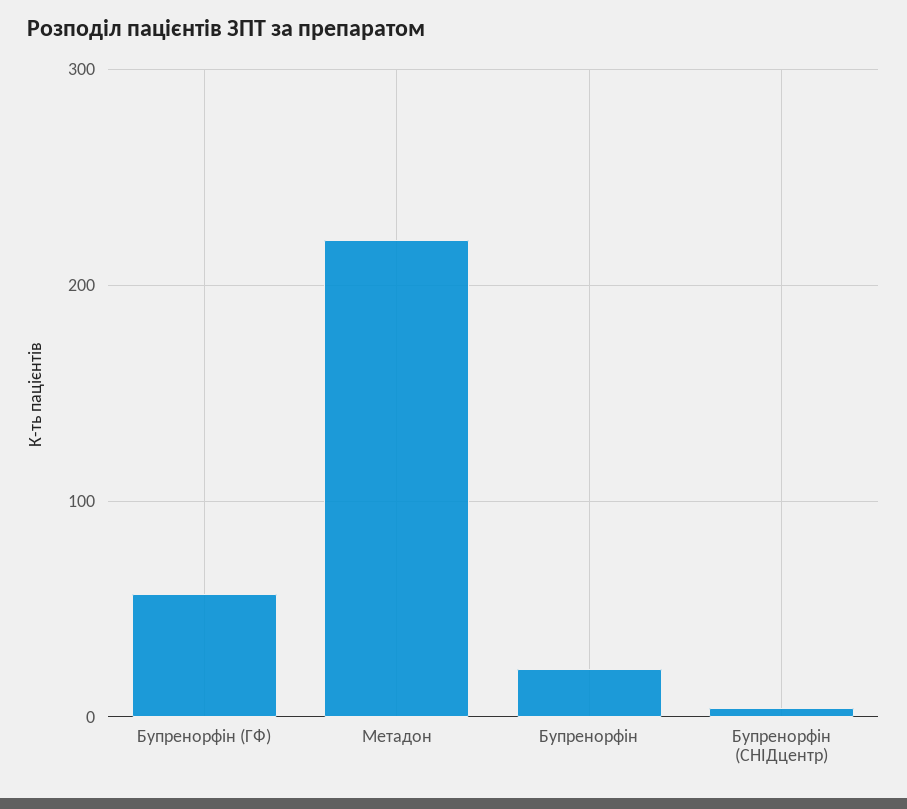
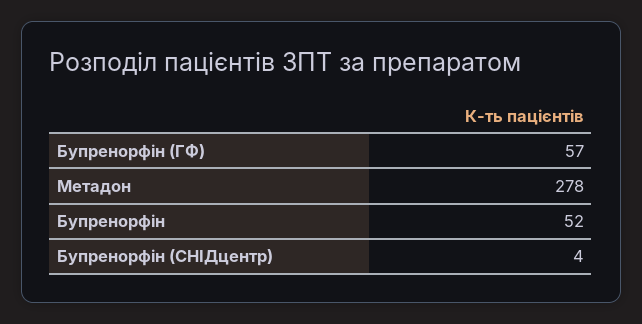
  {
    "Бупренорфін (ГФ)": 57,
-   "Метадон": 220,
+   "Метадон": 278,
-   "Бупренорфін": 20,
+   "Бупренорфін": 52,
    "Бупренорфін (СНІДцентр)": 4
  }

